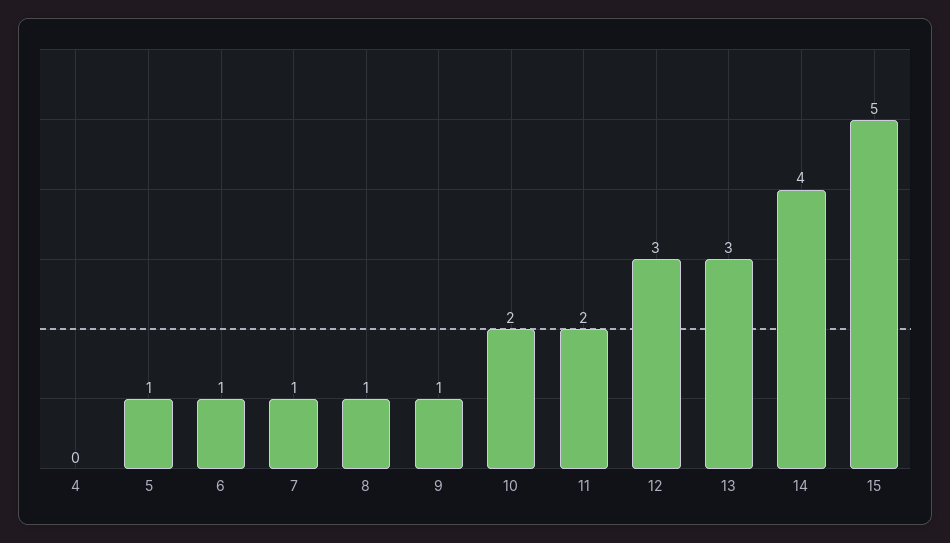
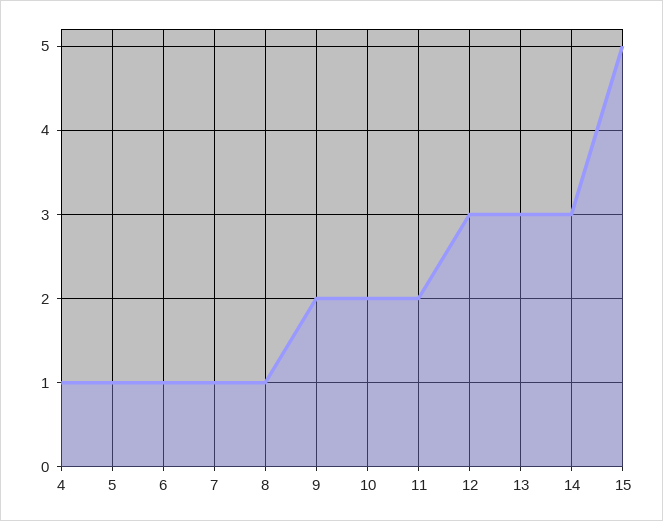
  {
-   "4": 0,
+   "4": 1,
    "5": 1,
    "6": 1,
    "7": 1,
    "8": 1,
-   "9": 1,
+   "9": 2,
    "10": 2,
    "11": 2,
    "12": 3,
    "13": 3,
-   "14": 4,
+   "14": 3,
    "15": 5
  }

